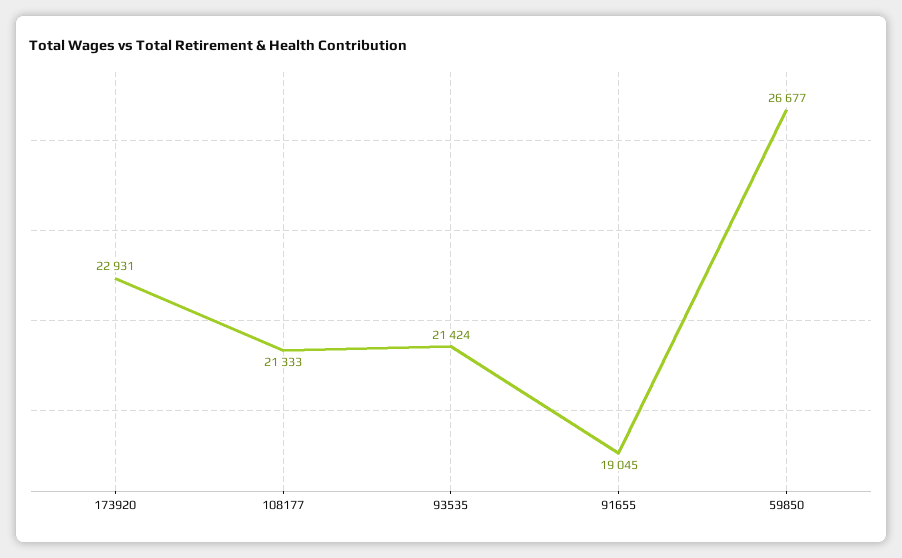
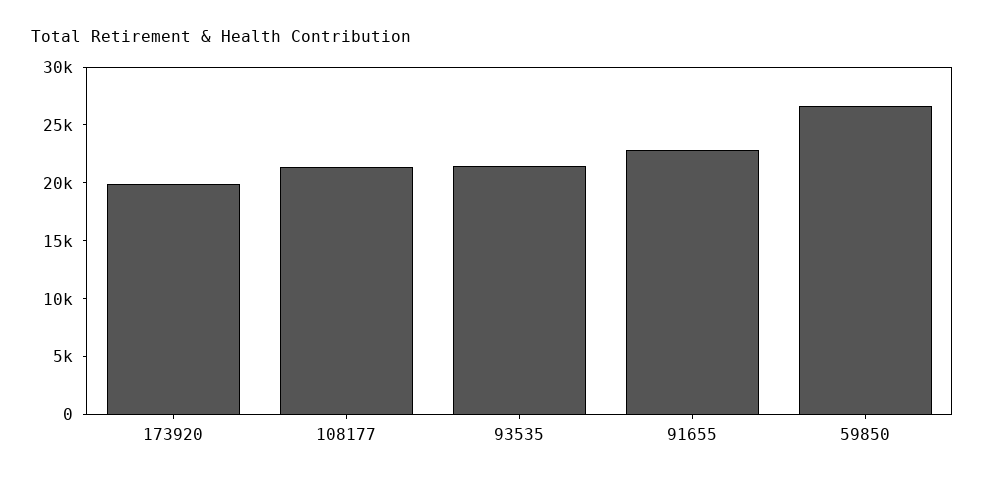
  {
-   "173920": 22931,
+   "173920": 20000,
    "108177": 21333,
    "93535": 21424,
-   "91655": 19045,
+   "91655": 23000,
    "59850": 26677
  }

